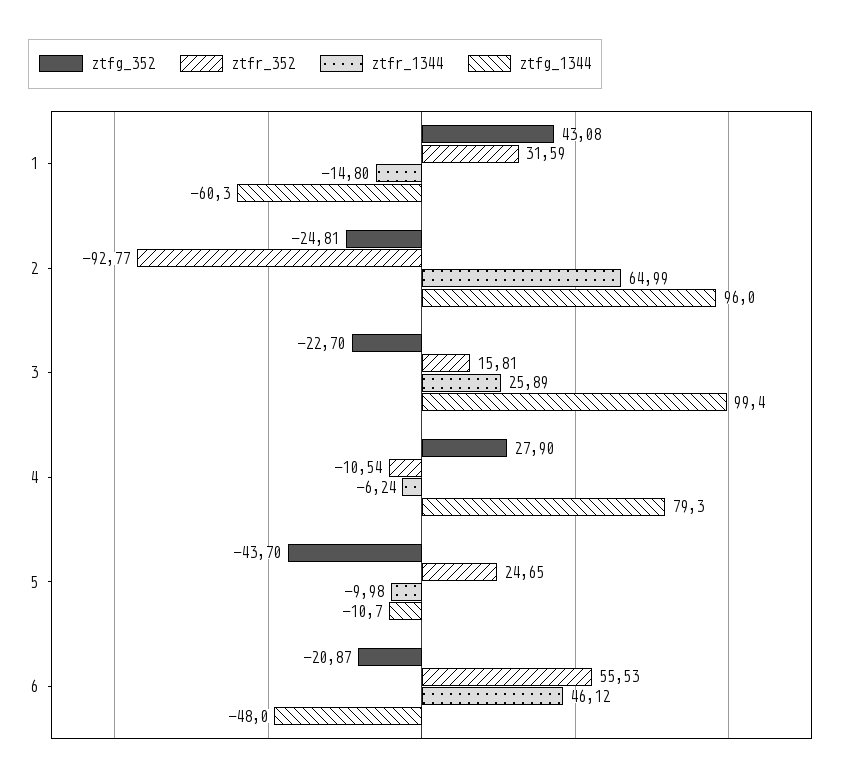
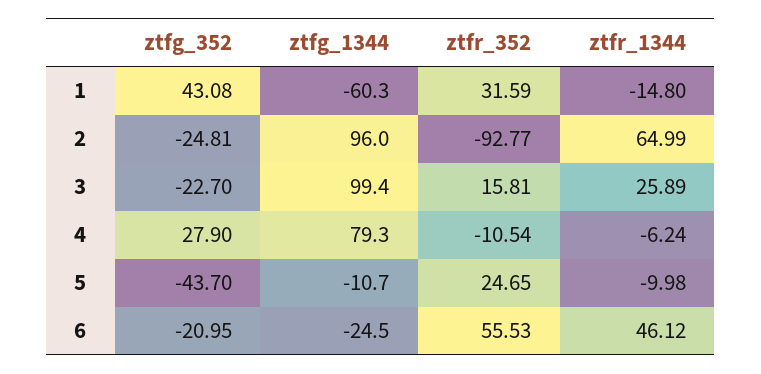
  {
    "ztfg_352": {
      "1": 43.08,
      "2": -24.81,
      "3": -22.7,
      "4": 27.9,
      "5": -43.7,
-     "6": -20.87
+     "6": -20.95
    },
    "ztfr_352": {
      "1": 31.59,
      "2": -92.77,
      "3": 15.81,
      "4": -10.54,
      "5": 24.65,
      "6": 55.53
    },
    "ztfr_1344": {
      "1": -14.8,
      "2": 64.99,
      "3": 25.89,
      "4": -6.24,
      "5": -9.98,
      "6": 46.12
    },
    "ztfg_1344": {
      "1": -60.3,
      "2": 96,
      "3": 99.4,
      "4": 79.3,
      "5": -10.7,
-     "6": -48
+     "6": -24.5
    }
  }

